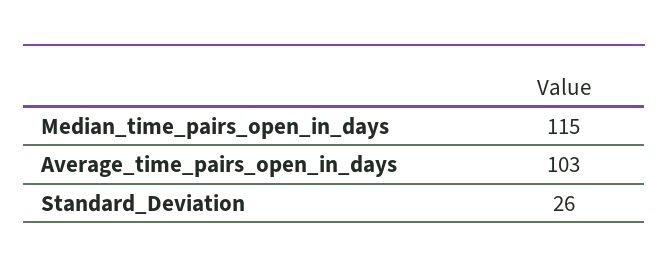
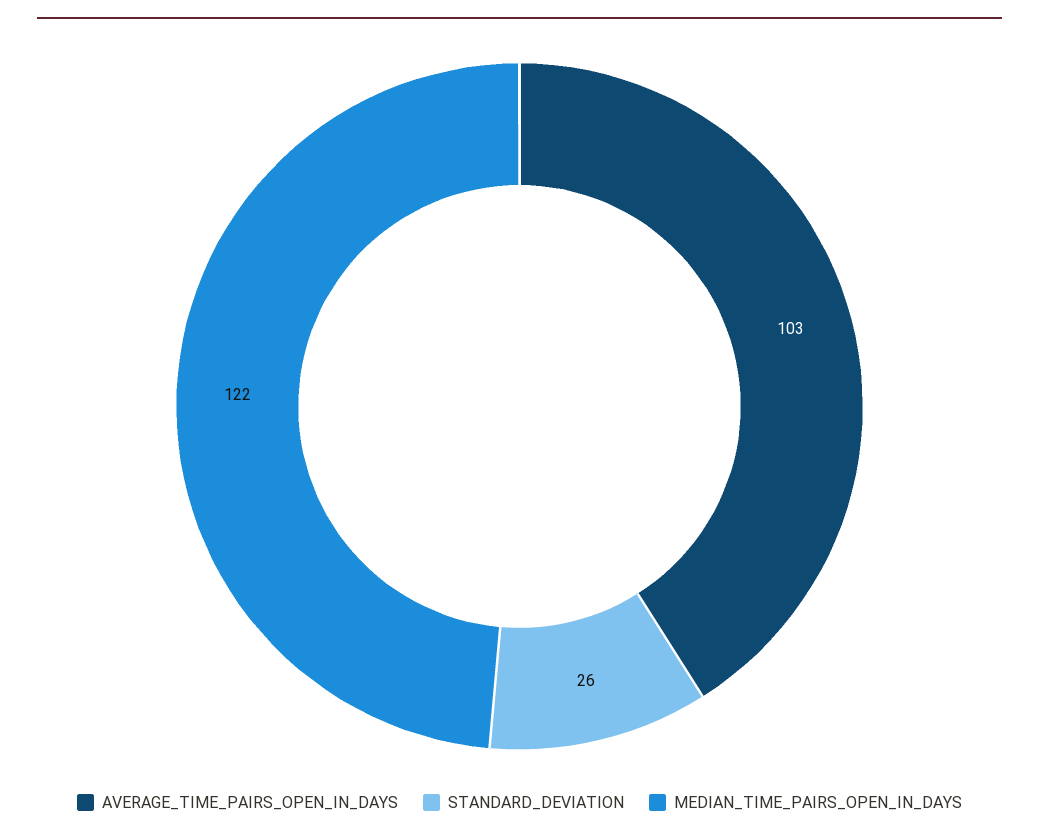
  {
-   "Median_time_pairs_open_in_days": 115,
+   "Median_time_pairs_open_in_days": 122,
    "Average_time_pairs_open_in_days": 103,
    "Standard_Deviation": 26
  }

